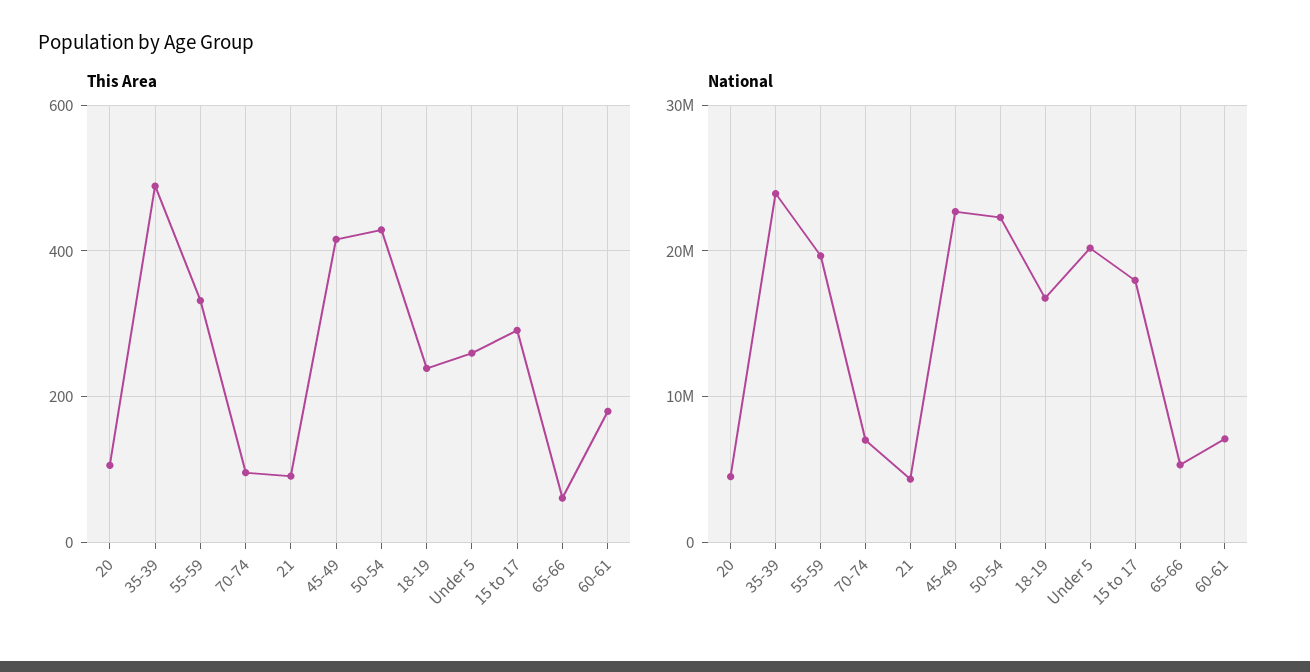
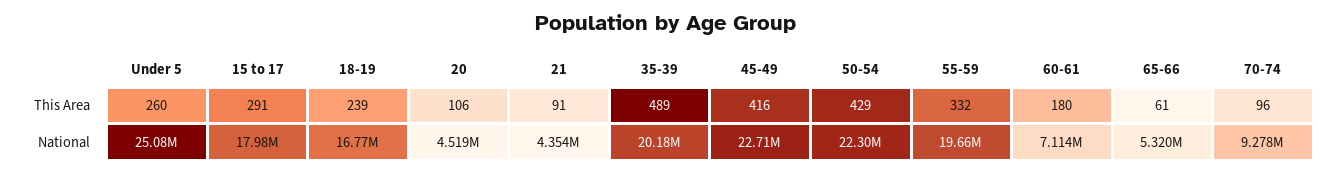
  {
    "This Area": {
      "20": 106,
      "35-39": 489,
      "55-59": 332,
      "70-74": 96,
      "21": 91,
      "45-49": 416,
      "50-54": 429,
      "18-19": 239,
      "Under 5": 260,
      "15 to 17": 291,
      "65-66": 61,
      "60-61": 180
    },
    "National": {
      "20": 4519000,
-     "35-39": 24000000,
+     "35-39": 20180000,
      "55-59": 19660000,
-     "70-74": 7000000,
+     "70-74": 9278000,
      "21": 4354000,
      "45-49": 22710000,
      "50-54": 22300000,
      "18-19": 16770000,
-     "Under 5": 20000000,
+     "Under 5": 25080000,
      "15 to 17": 17980000,
      "65-66": 5320000,
      "60-61": 7114000
    }
  }

